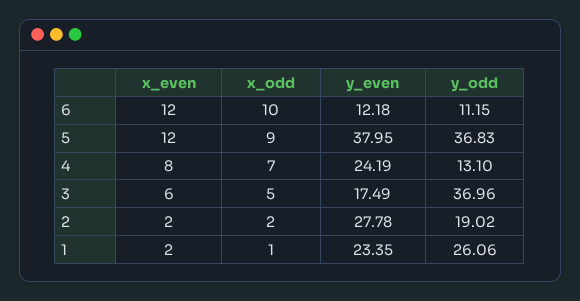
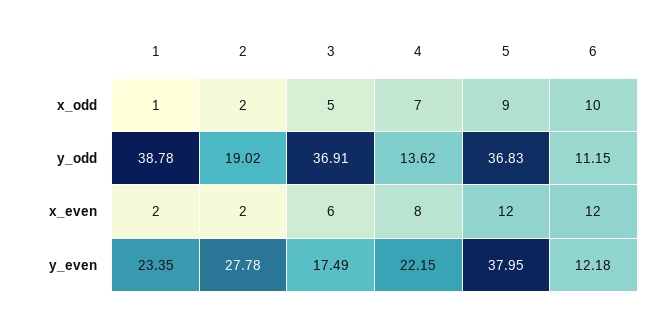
  {
    "x_even": {
      "6": 12,
      "5": 12,
      "4": 8,
      "3": 6,
      "2": 2,
      "1": 2
    },
    "x_odd": {
      "6": 10,
      "5": 9,
      "4": 7,
      "3": 5,
      "2": 2,
      "1": 1
    },
    "y_even": {
      "6": 12.18,
      "5": 37.95,
-     "4": 24.19,
+     "4": 22.15,
      "3": 17.49,
      "2": 27.78,
      "1": 23.35
    },
    "y_odd": {
      "6": 11.15,
      "5": 36.83,
-     "4": 13.1,
+     "4": 13.62,
-     "3": 36.96,
+     "3": 36.91,
      "2": 19.02,
-     "1": 26.06
+     "1": 38.78
    }
  }

